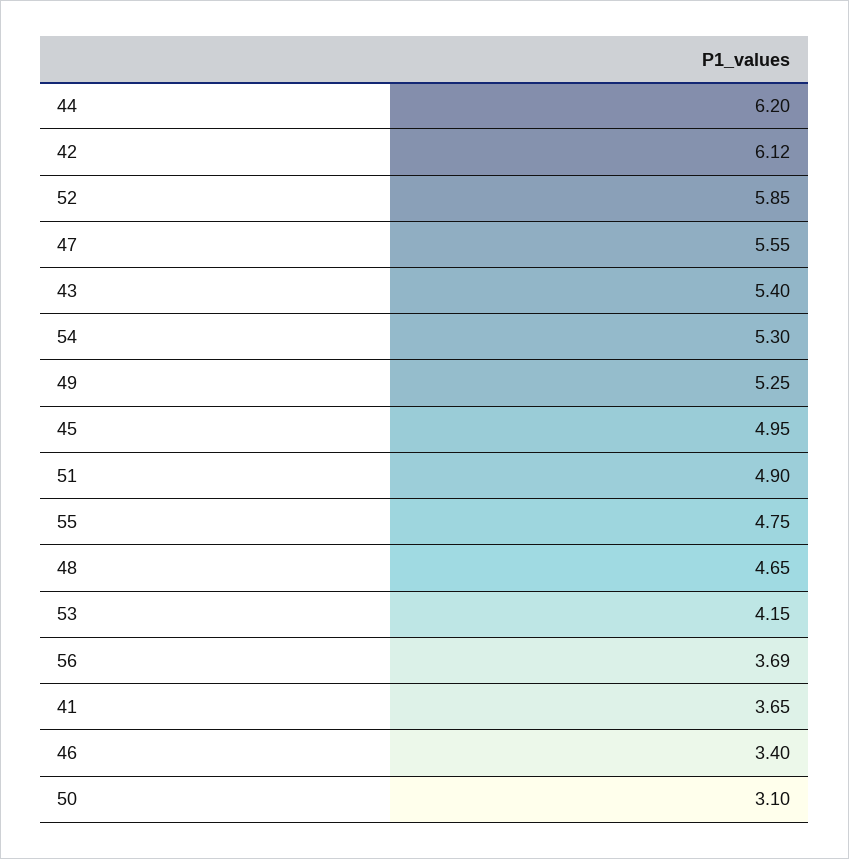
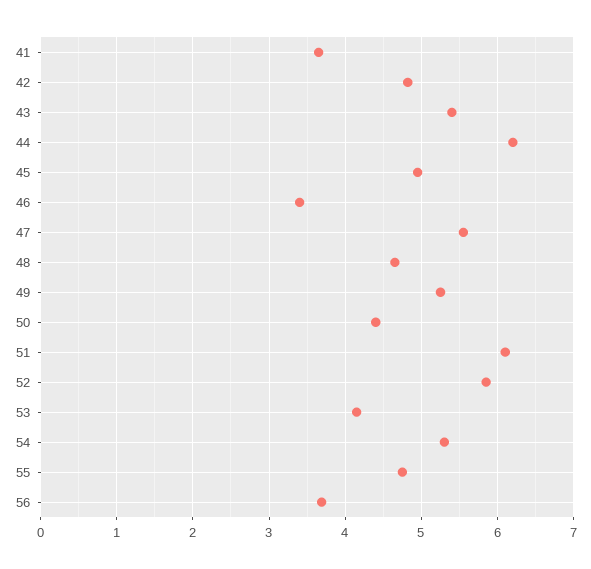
  {
    "44": 6.2,
-   "42": 6.12,
+   "42": 4.8,
    "52": 5.85,
    "47": 5.55,
    "43": 5.4,
    "54": 5.3,
    "49": 5.25,
    "45": 4.95,
-   "51": 4.9,
+   "51": 6.1,
    "55": 4.75,
    "48": 4.65,
    "53": 4.15,
    "56": 3.69,
    "41": 3.65,
    "46": 3.4,
-   "50": 3.1
+   "50": 4.4
  }

